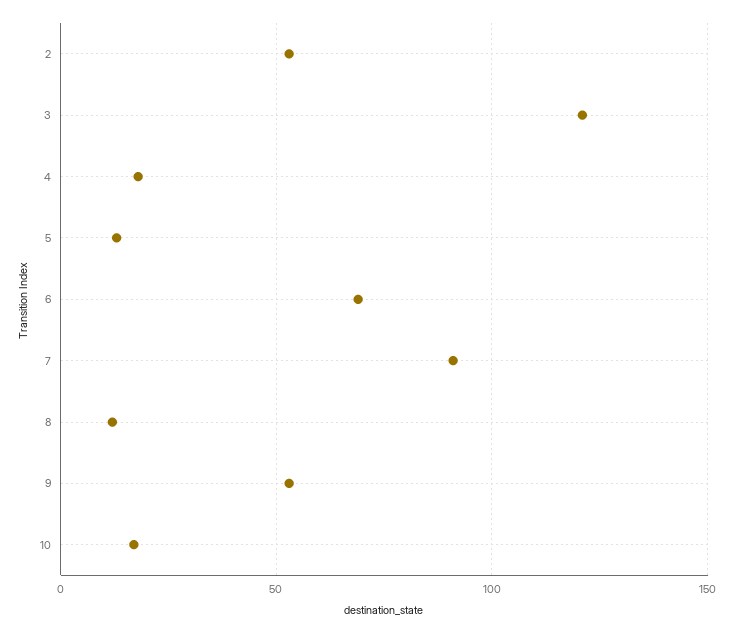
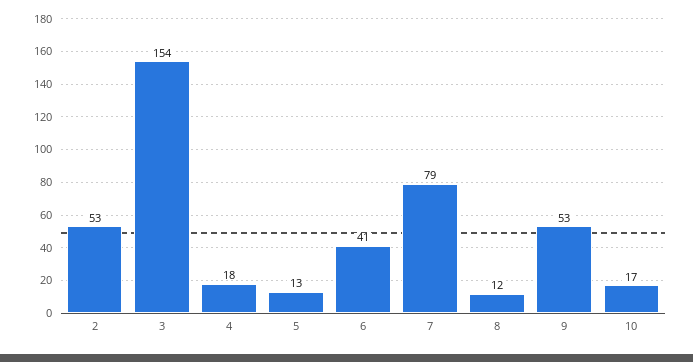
  {
    "2": 53,
-   "3": 120,
+   "3": 154,
    "4": 18,
    "5": 13,
-   "6": 70,
+   "6": 41,
-   "7": 90,
+   "7": 79,
    "8": 12,
    "9": 53,
    "10": 17
  }

